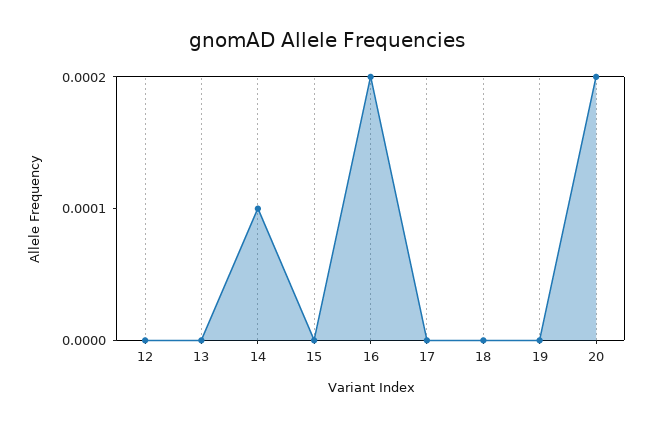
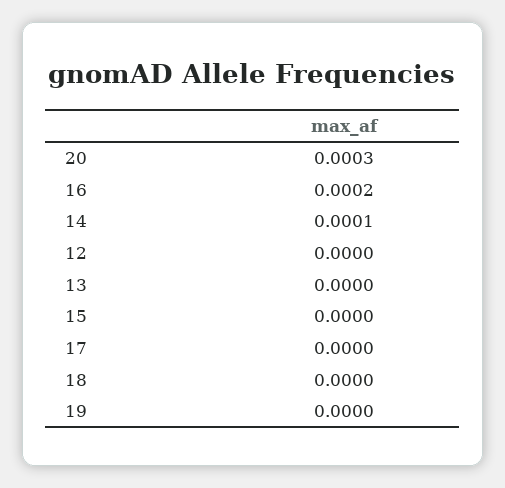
  {
    "12": 0,
    "13": 0,
    "14": 0.0001,
    "15": 0,
    "16": 0.0002,
    "17": 0,
    "18": 0,
    "19": 0,
-   "20": 0.0002
+   "20": 0.0003
  }

